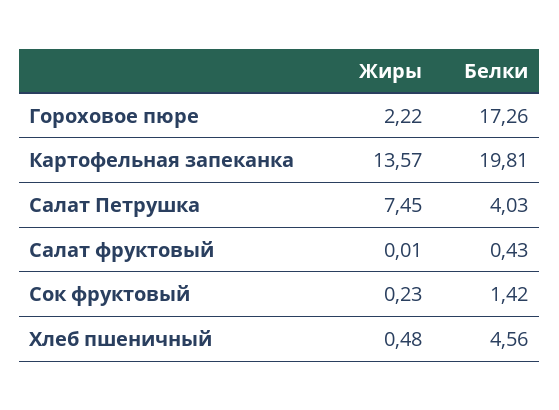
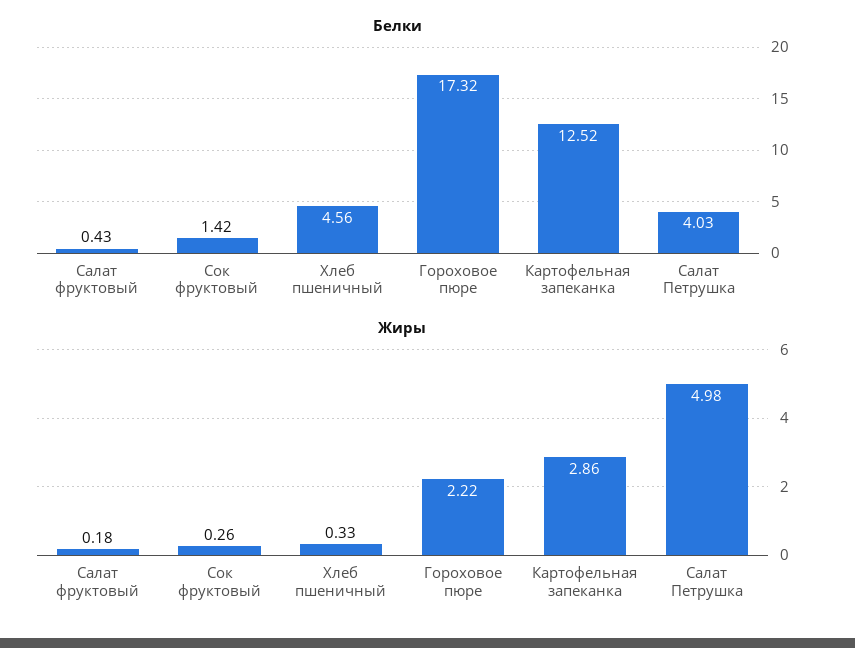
  {
    "Жиры": {
      "Гороховое пюре": 2.22,
-     "Картофельная запеканка": 13.57,
+     "Картофельная запеканка": 2.86,
-     "Салат Петрушка": 7.45,
+     "Салат Петрушка": 4.98,
-     "Салат фруктовый": 0.01,
+     "Салат фруктовый": 0.18,
-     "Сок фруктовый": 0.23,
+     "Сок фруктовый": 0.26,
-     "Хлеб пшеничный": 0.48
+     "Хлеб пшеничный": 0.33
    },
    "Белки": {
-     "Гороховое пюре": 17.26,
+     "Гороховое пюре": 17.32,
-     "Картофельная запеканка": 19.81,
+     "Картофельная запеканка": 12.52,
      "Салат Петрушка": 4.03,
      "Салат фруктовый": 0.43,
      "Сок фруктовый": 1.42,
      "Хлеб пшеничный": 4.56
    }
  }

